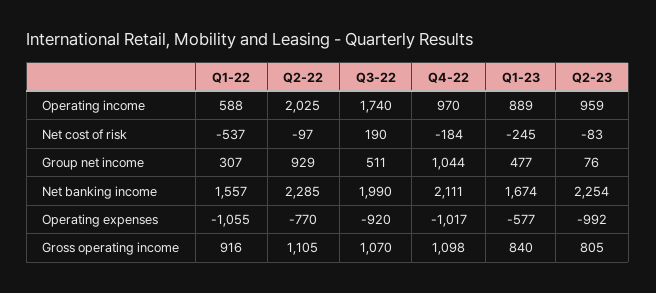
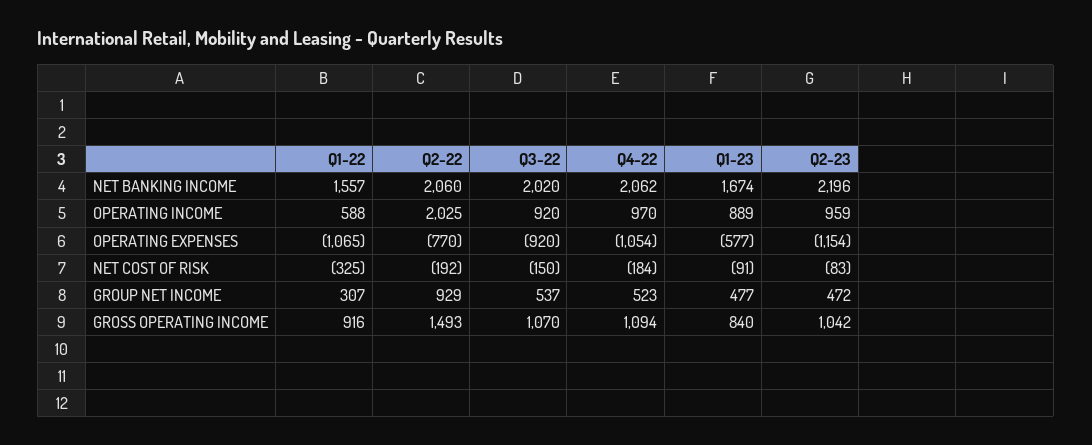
  {
    "Q1-22": {
      "Operating income": 588,
-     "Net cost of risk": -537,
+     "Net cost of risk": -325,
      "Group net income": 307,
      "Net banking income": 1557,
-     "Operating expenses": -1055,
+     "Operating expenses": -1065,
      "Gross operating income": 916
    },
    "Q2-22": {
      "Operating income": 2025,
-     "Net cost of risk": -97,
+     "Net cost of risk": -192,
      "Group net income": 929,
-     "Net banking income": 2285,
+     "Net banking income": 2060,
      "Operating expenses": -770,
-     "Gross operating income": 1105
+     "Gross operating income": 1493
    },
    "Q3-22": {
-     "Operating income": 1740,
+     "Operating income": 920,
-     "Net cost of risk": 190,
+     "Net cost of risk": -150,
-     "Group net income": 511,
+     "Group net income": 537,
-     "Net banking income": 1990,
+     "Net banking income": 2020,
      "Operating expenses": -920,
      "Gross operating income": 1070
    },
    "Q4-22": {
      "Operating income": 970,
      "Net cost of risk": -184,
-     "Group net income": 1044,
+     "Group net income": 523,
-     "Net banking income": 2111,
+     "Net banking income": 2062,
-     "Operating expenses": -1017,
+     "Operating expenses": -1054,
-     "Gross operating income": 1098
+     "Gross operating income": 1094
    },
    "Q1-23": {
      "Operating income": 889,
-     "Net cost of risk": -245,
+     "Net cost of risk": -91,
      "Group net income": 477,
      "Net banking income": 1674,
      "Operating expenses": -577,
      "Gross operating income": 840
    },
    "Q2-23": {
      "Operating income": 959,
      "Net cost of risk": -83,
-     "Group net income": 76,
+     "Group net income": 472,
-     "Net banking income": 2254,
+     "Net banking income": 2196,
-     "Operating expenses": -992,
+     "Operating expenses": -1154,
-     "Gross operating income": 805
+     "Gross operating income": 1042
    }
  }

